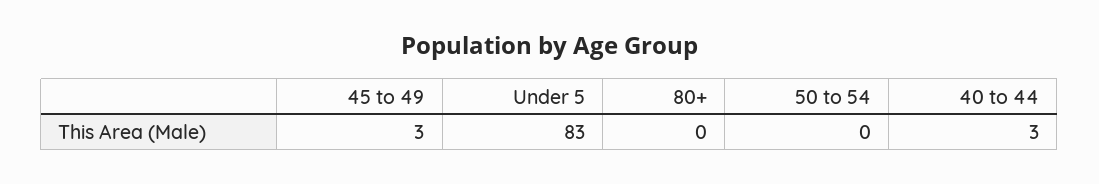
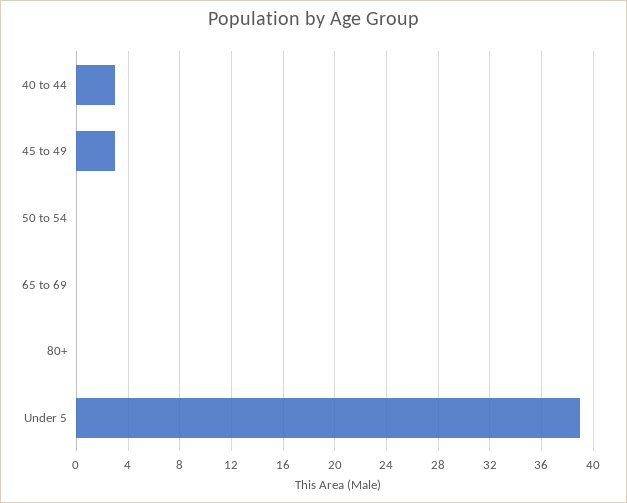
  {
    "45 to 49": 3,
-   "Under 5": 83,
+   "Under 5": 39,
    "80+": 0,
    "50 to 54": 0,
-   "40 to 44": 3
+   "40 to 44": 3,
+   "65 to 69": 0
  }

